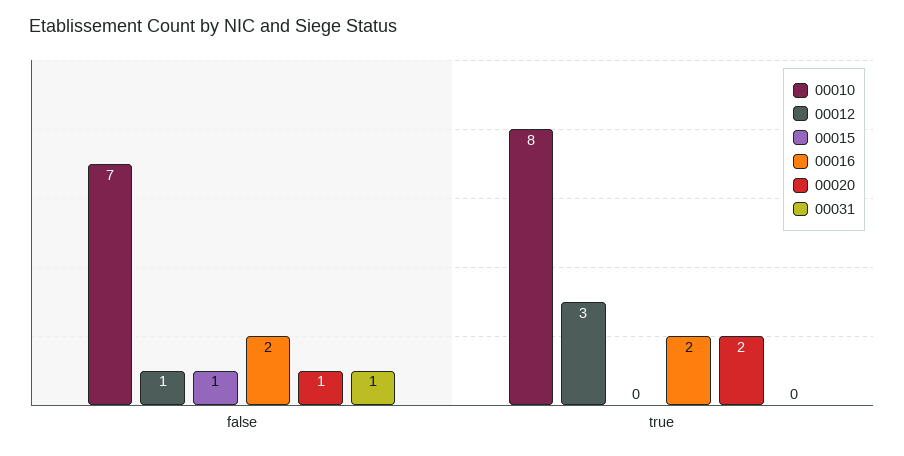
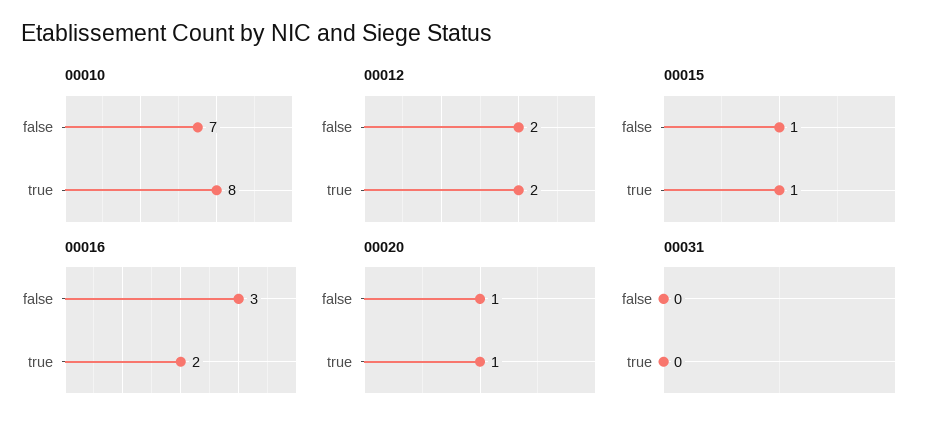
  {
    "00010": {
      "false": 7,
      "true": 8
    },
    "00012": {
-     "false": 1,
+     "false": 2,
-     "true": 3
+     "true": 2
    },
    "00015": {
      "false": 1,
-     "true": 0
+     "true": 1
    },
    "00016": {
-     "false": 2,
+     "false": 3,
      "true": 2
    },
    "00020": {
      "false": 1,
-     "true": 2
+     "true": 1
    },
    "00031": {
-     "false": 1,
+     "false": 0,
      "true": 0
    }
  }

